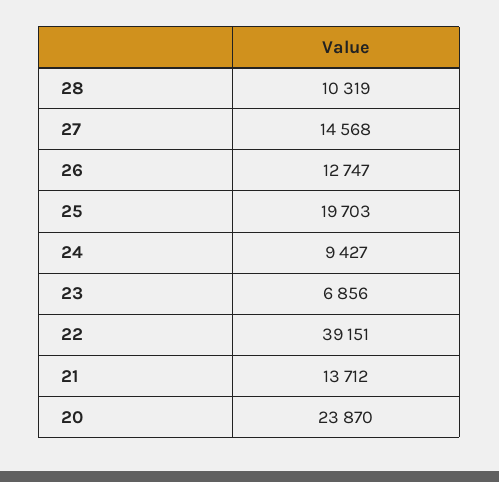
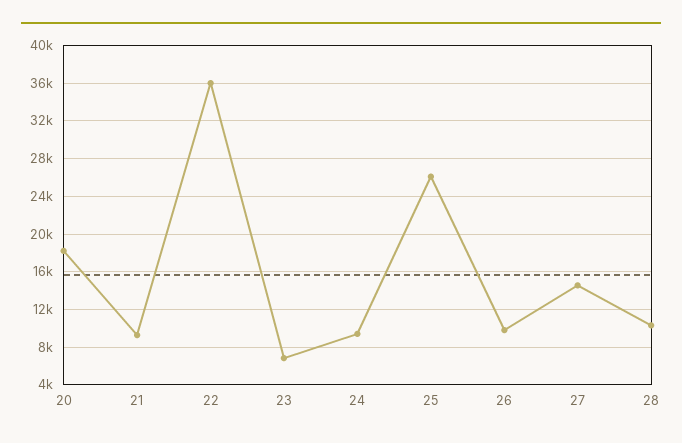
  {
    "28": 10319,
    "27": 14568,
-   "26": 12747,
+   "26": 10000,
-   "25": 19703,
+   "25": 26000,
    "24": 9427,
    "23": 6856,
-   "22": 39151,
+   "22": 36000,
-   "21": 13712,
+   "21": 9000,
-   "20": 23870
+   "20": 18000
  }

